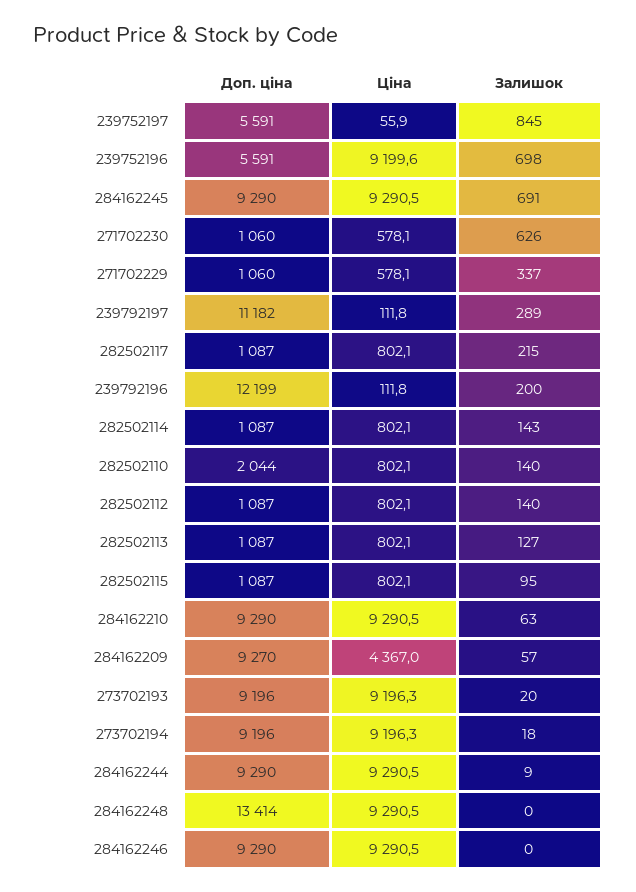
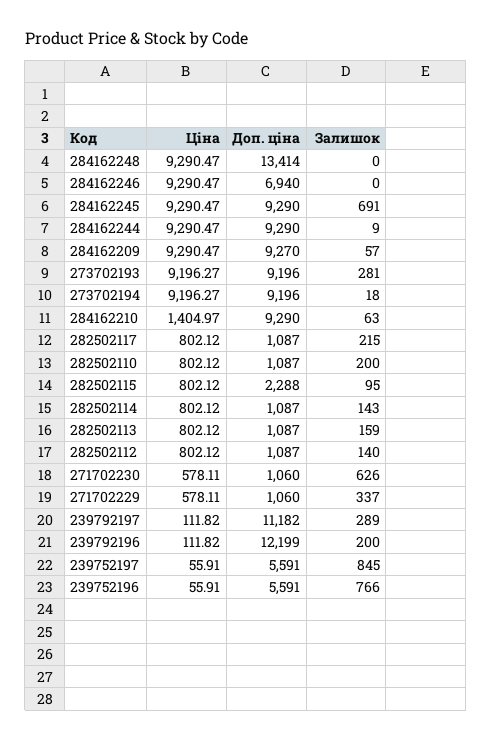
  {
    "Доп. ціна": {
      "239752197": 5591,
      "239752196": 5591,
      "284162245": 9290,
      "271702230": 1060,
      "271702229": 1060,
      "239792197": 11182,
      "282502117": 1087,
      "239792196": 12199,
      "282502114": 1087,
-     "282502110": 2044,
+     "282502110": 1087,
      "282502112": 1087,
      "282502113": 1087,
-     "282502115": 1087,
+     "282502115": 2288,
      "284162210": 9290,
      "284162209": 9270,
      "273702193": 9196,
      "273702194": 9196,
      "284162244": 9290,
      "284162248": 13414,
-     "284162246": 9290
+     "284162246": 6940
    },
    "Ціна": {
      "239752197": 55.91,
-     "239752196": 9199.6,
+     "239752196": 55.91,
      "284162245": 9290.47,
      "271702230": 578.11,
      "271702229": 578.11,
      "239792197": 111.82,
      "282502117": 802.12,
      "239792196": 111.82,
      "282502114": 802.12,
      "282502110": 802.12,
      "282502112": 802.12,
      "282502113": 802.12,
      "282502115": 802.12,
-     "284162210": 9290.5,
+     "284162210": 1404.97,
-     "284162209": 4367,
+     "284162209": 9290.47,
      "273702193": 9196.27,
      "273702194": 9196.27,
      "284162244": 9290.47,
      "284162248": 9290.47,
      "284162246": 9290.47
    },
    "Залишок": {
      "239752197": 845,
-     "239752196": 698,
+     "239752196": 766,
      "284162245": 691,
      "271702230": 626,
      "271702229": 337,
      "239792197": 289,
      "282502117": 215,
      "239792196": 200,
      "282502114": 143,
-     "282502110": 140,
+     "282502110": 200,
      "282502112": 140,
-     "282502113": 127,
+     "282502113": 159,
      "282502115": 95,
      "284162210": 63,
      "284162209": 57,
-     "273702193": 20,
+     "273702193": 281,
      "273702194": 18,
      "284162244": 9,
      "284162248": 0,
      "284162246": 0
    }
  }

